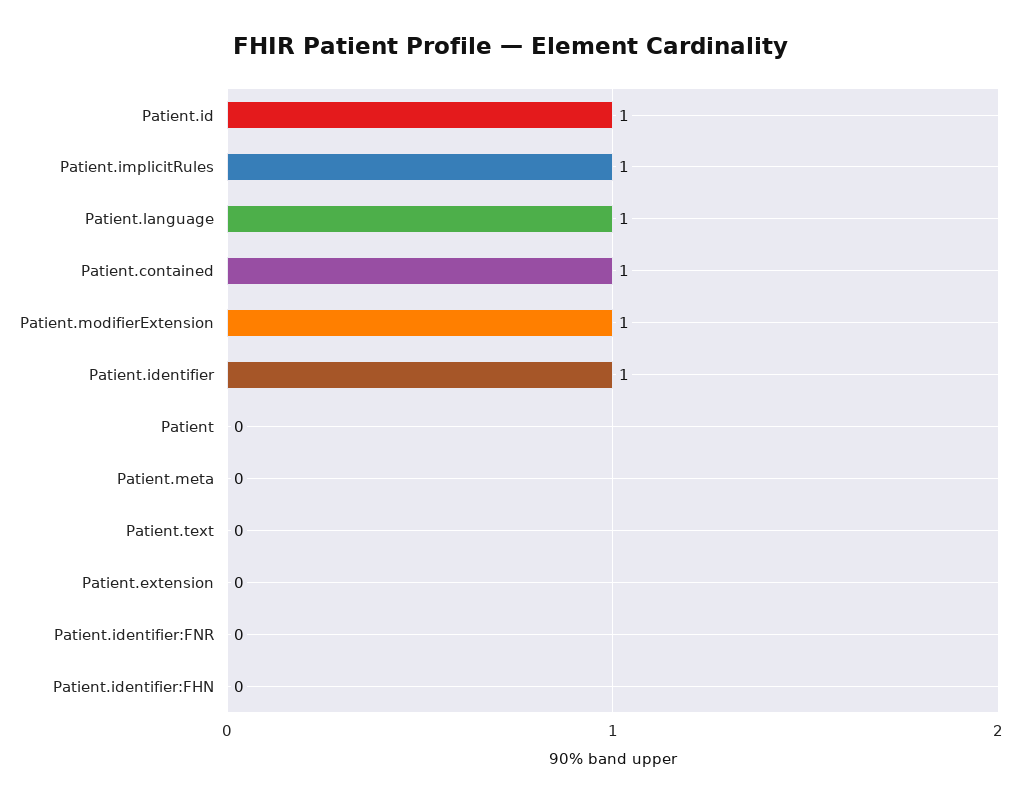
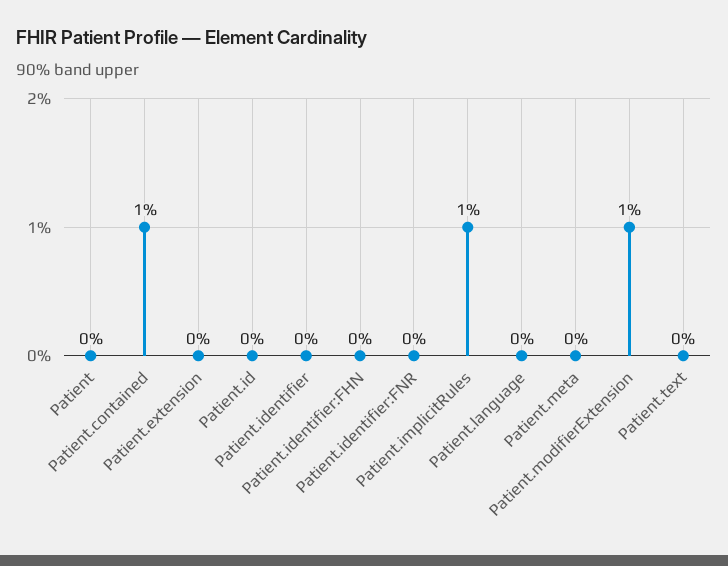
  {
-   "Patient.id": 1,
+   "Patient.id": 0,
    "Patient.implicitRules": 1,
-   "Patient.language": 1,
+   "Patient.language": 0,
    "Patient.contained": 1,
    "Patient.modifierExtension": 1,
-   "Patient.identifier": 1,
+   "Patient.identifier": 0,
    "Patient": 0,
    "Patient.meta": 0,
    "Patient.text": 0,
    "Patient.extension": 0,
    "Patient.identifier:FNR": 0,
    "Patient.identifier:FHN": 0
  }

